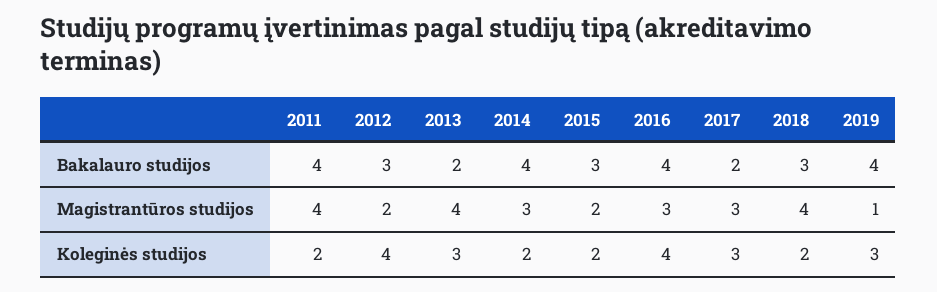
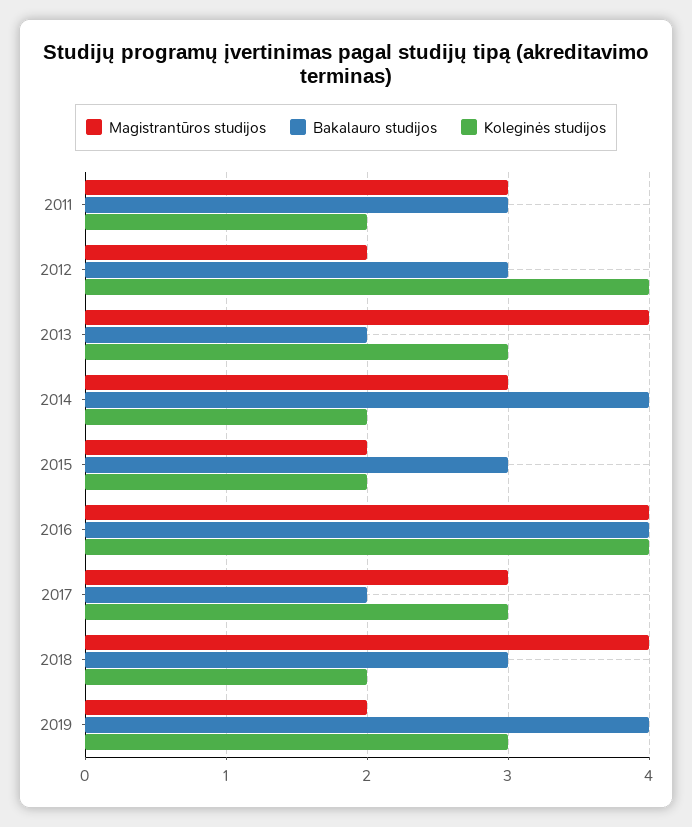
  {
    "Bakalauro studijos": {
-     "2011": 4,
+     "2011": 3,
      "2012": 3,
      "2013": 2,
      "2014": 4,
      "2015": 3,
      "2016": 4,
      "2017": 2,
      "2018": 3,
      "2019": 4
    },
    "Magistrantūros studijos": {
-     "2011": 4,
+     "2011": 3,
      "2012": 2,
      "2013": 4,
      "2014": 3,
      "2015": 2,
-     "2016": 3,
+     "2016": 4,
      "2017": 3,
      "2018": 4,
-     "2019": 1
+     "2019": 2
    },
    "Koleginės studijos": {
      "2011": 2,
      "2012": 4,
      "2013": 3,
      "2014": 2,
      "2015": 2,
      "2016": 4,
      "2017": 3,
      "2018": 2,
      "2019": 3
    }
  }

